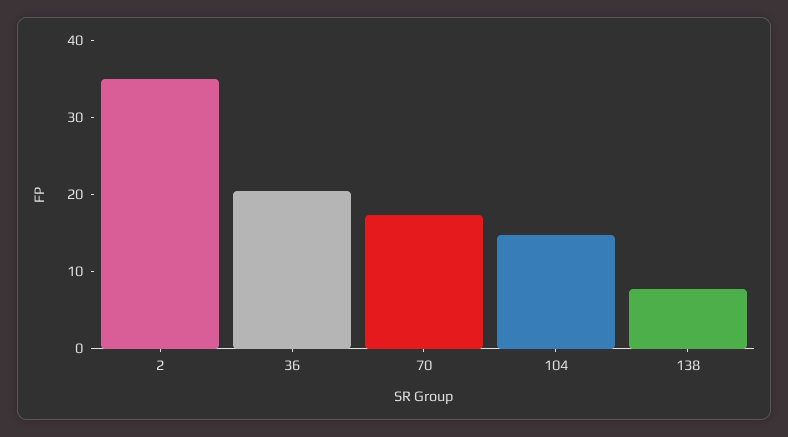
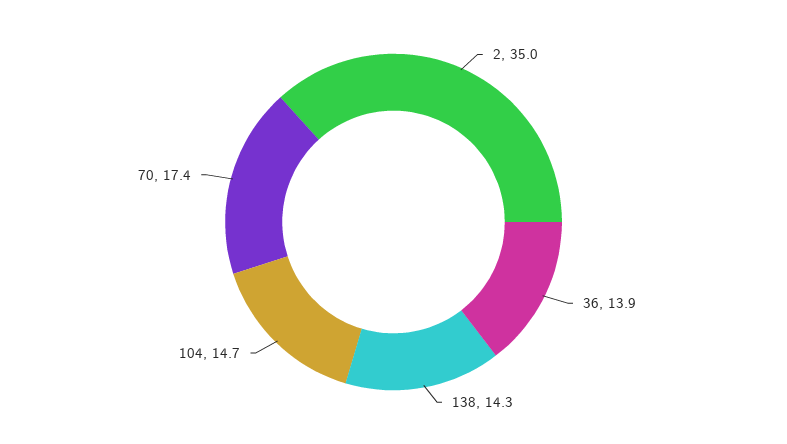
  {
    "2": 35,
-   "36": 20,
+   "36": 13.9,
    "70": 17.4,
    "104": 14.7,
-   "138": 8
+   "138": 14.3
  }

